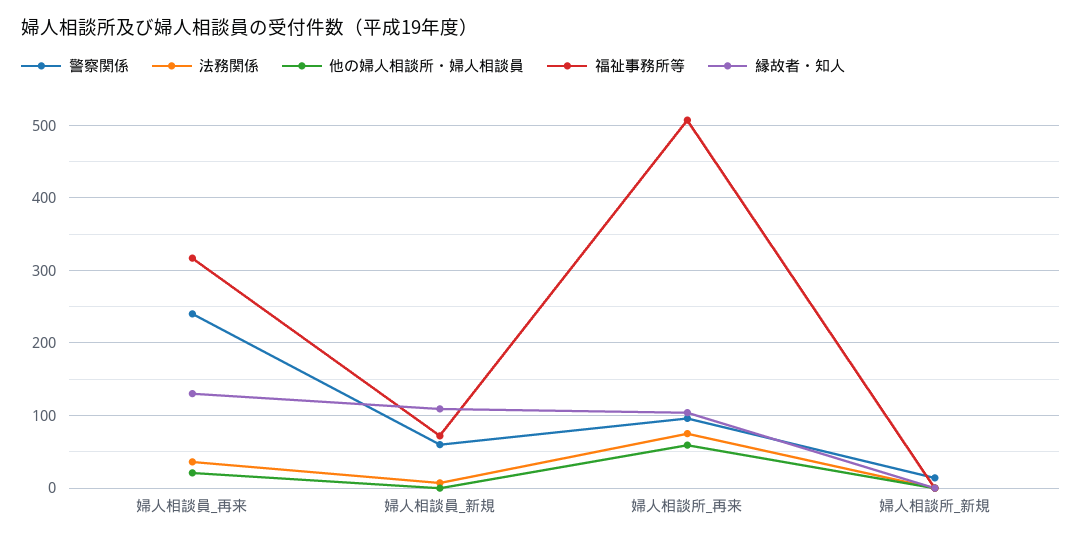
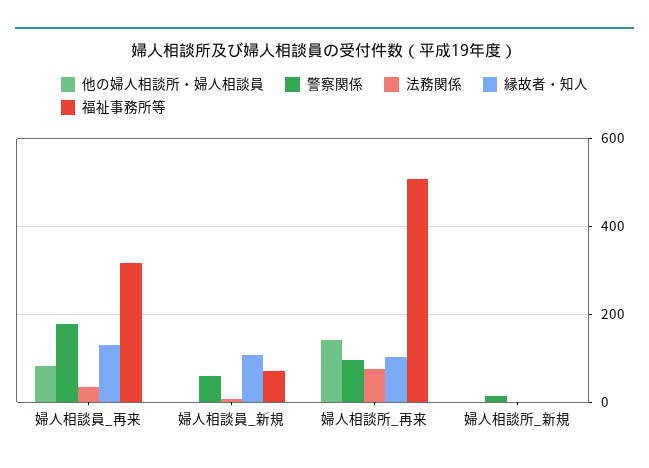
  {
    "警察関係": {
-     "婦人相談員_再来": 240,
+     "婦人相談員_再来": 180,
      "婦人相談員_新規": 60,
      "婦人相談所_再来": 100,
      "婦人相談所_新規": 10
    },
    "法務関係": {
      "婦人相談員_再来": 40,
      "婦人相談員_新規": 10,
      "婦人相談所_再来": 80,
      "婦人相談所_新規": 0
    },
    "他の婦人相談所・婦人相談員": {
-     "婦人相談員_再来": 20,
+     "婦人相談員_再来": 80,
      "婦人相談員_新規": 0,
-     "婦人相談所_再来": 60,
+     "婦人相談所_再来": 140,
      "婦人相談所_新規": 0
    },
    "福祉事務所等": {
      "婦人相談員_再来": 320,
      "婦人相談員_新規": 70,
      "婦人相談所_再来": 510,
      "婦人相談所_新規": 0
    },
    "縁故者・知人": {
      "婦人相談員_再来": 130,
      "婦人相談員_新規": 110,
      "婦人相談所_再来": 100,
      "婦人相談所_新規": 0
    }
  }

